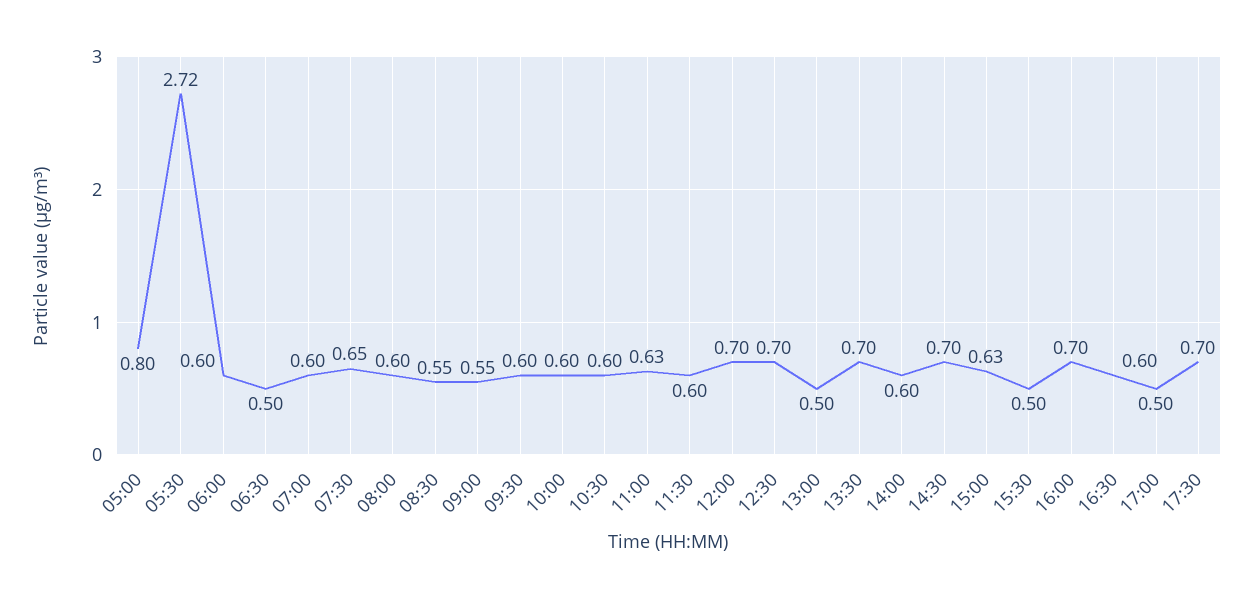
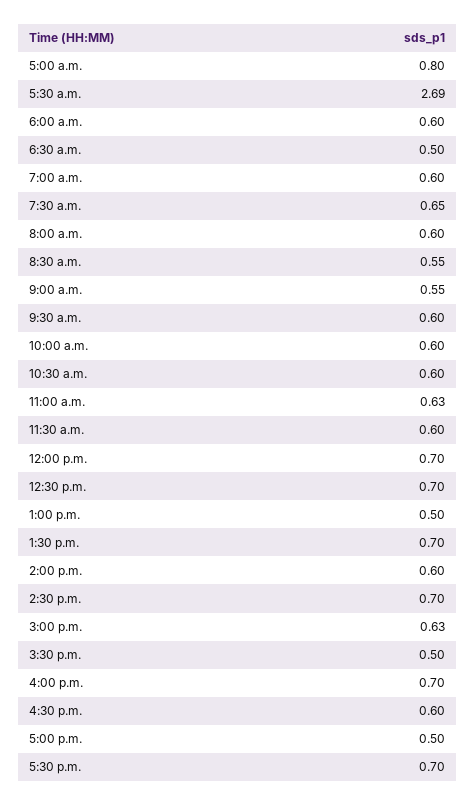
  {
    "05:00": 0.8,
-   "05:30": 2.72,
+   "05:30": 2.69,
    "06:00": 0.6,
    "06:30": 0.5,
    "07:00": 0.6,
    "07:30": 0.65,
    "08:00": 0.6,
    "08:30": 0.55,
    "09:00": 0.55,
    "09:30": 0.6,
    "10:00": 0.6,
    "10:30": 0.6,
    "11:00": 0.63,
    "11:30": 0.6,
    "12:00": 0.7,
    "12:30": 0.7,
    "13:00": 0.5,
    "13:30": 0.7,
    "14:00": 0.6,
    "14:30": 0.7,
    "15:00": 0.63,
    "15:30": 0.5,
    "16:00": 0.7,
    "16:30": 0.6,
    "17:00": 0.5,
    "17:30": 0.7
  }

